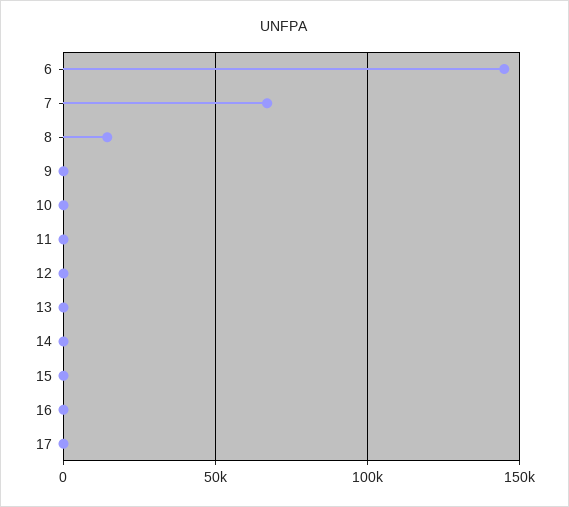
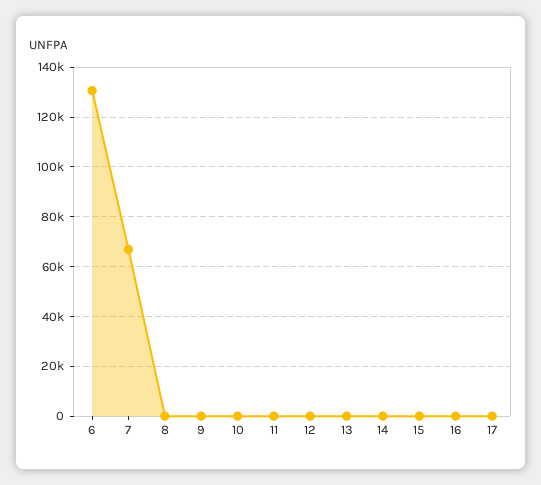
  {
-   "6": 145000,
+   "6": 130000,
    "7": 67500,
-   "8": 15000,
+   "8": 0,
    "9": 0,
    "10": 0,
    "11": 0,
    "12": 0,
    "13": 0,
    "14": 0,
    "15": 0,
    "16": 0,
    "17": 0
  }

